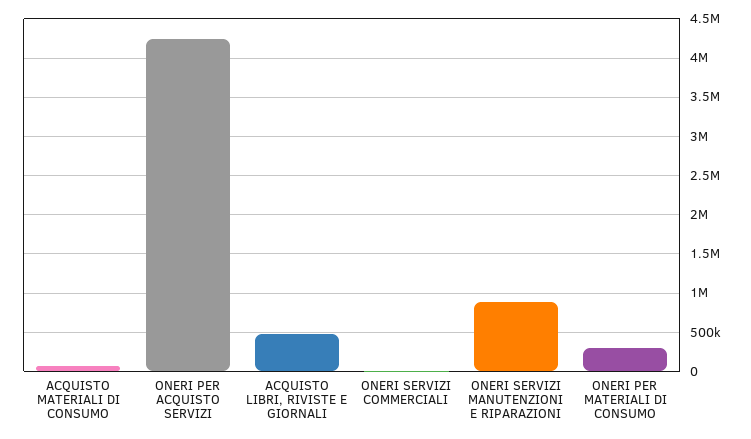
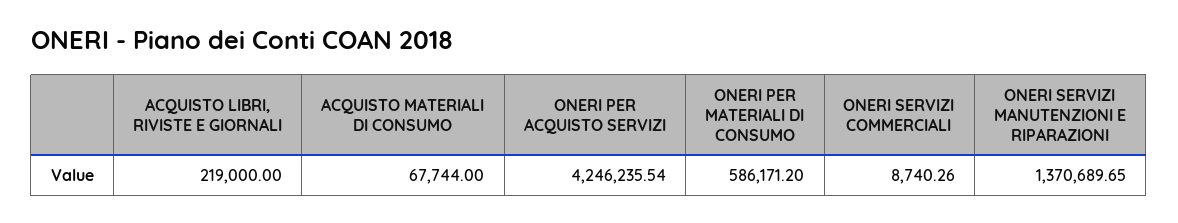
  {
    "ACQUISTO MATERIALI DI CONSUMO": 67744,
    "ONERI PER ACQUISTO SERVIZI": 4246235.54,
-   "ACQUISTO LIBRI, RIVISTE E GIORNALI": 500000,
+   "ACQUISTO LIBRI, RIVISTE E GIORNALI": 219000,
    "ONERI SERVIZI COMMERCIALI": 8740.26,
-   "ONERI SERVIZI MANUTENZIONI E RIPARAZIONI": 900000,
+   "ONERI SERVIZI MANUTENZIONI E RIPARAZIONI": 1370689.65,
-   "ONERI PER MATERIALI DI CONSUMO": 300000
+   "ONERI PER MATERIALI DI CONSUMO": 586171.2
  }

